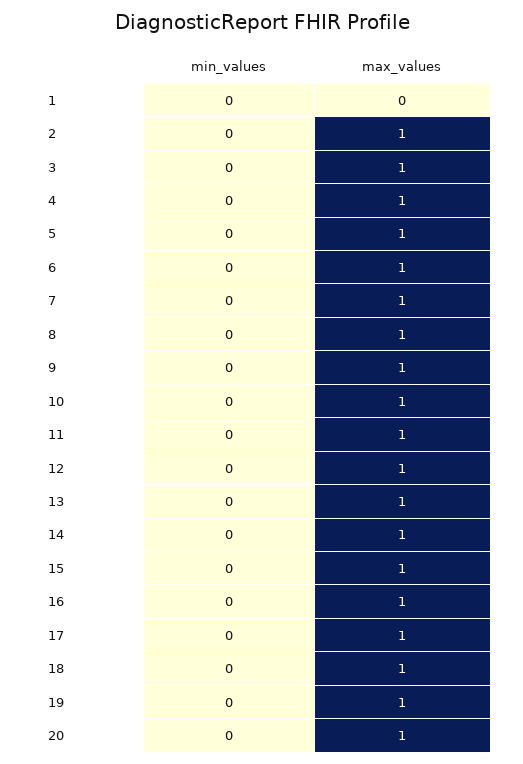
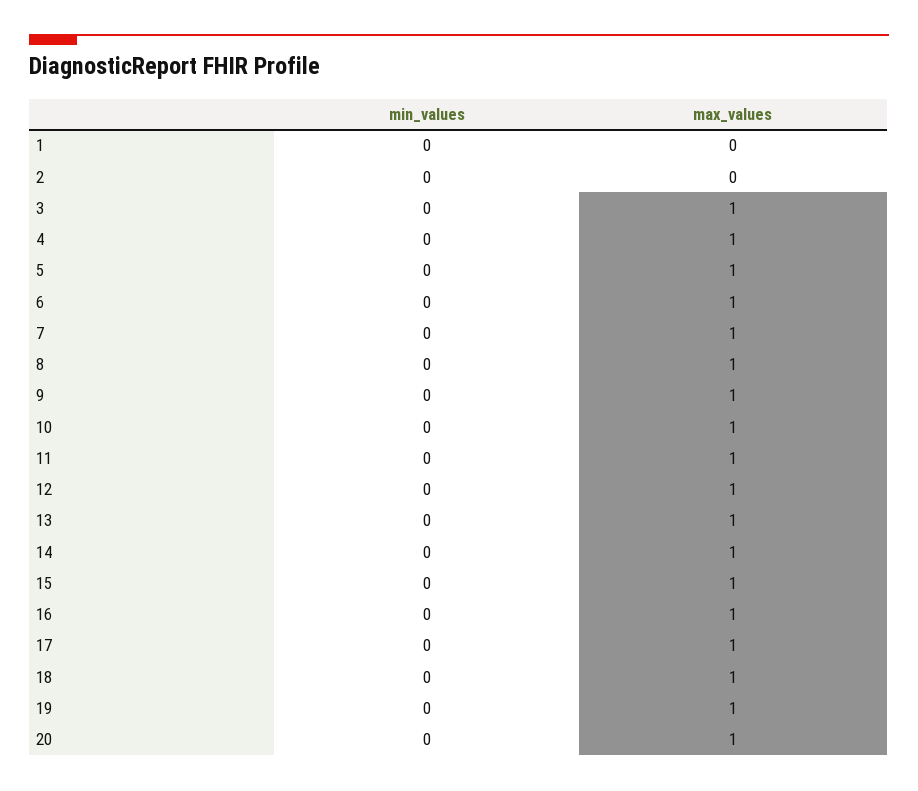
  {
    "min_values": {
      "1": 0,
      "2": 0,
      "3": 0,
      "4": 0,
      "5": 0,
      "6": 0,
      "7": 0,
      "8": 0,
      "9": 0,
      "10": 0,
      "11": 0,
      "12": 0,
      "13": 0,
      "14": 0,
      "15": 0,
      "16": 0,
      "17": 0,
      "18": 0,
      "19": 0,
      "20": 0
    },
    "max_values": {
      "1": 0,
-     "2": 1,
+     "2": 0,
      "3": 1,
      "4": 1,
      "5": 1,
      "6": 1,
      "7": 1,
      "8": 1,
      "9": 1,
      "10": 1,
      "11": 1,
      "12": 1,
      "13": 1,
      "14": 1,
      "15": 1,
      "16": 1,
      "17": 1,
      "18": 1,
      "19": 1,
      "20": 1
    }
  }

